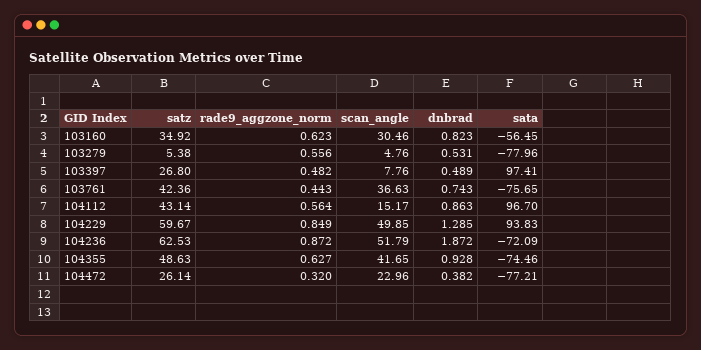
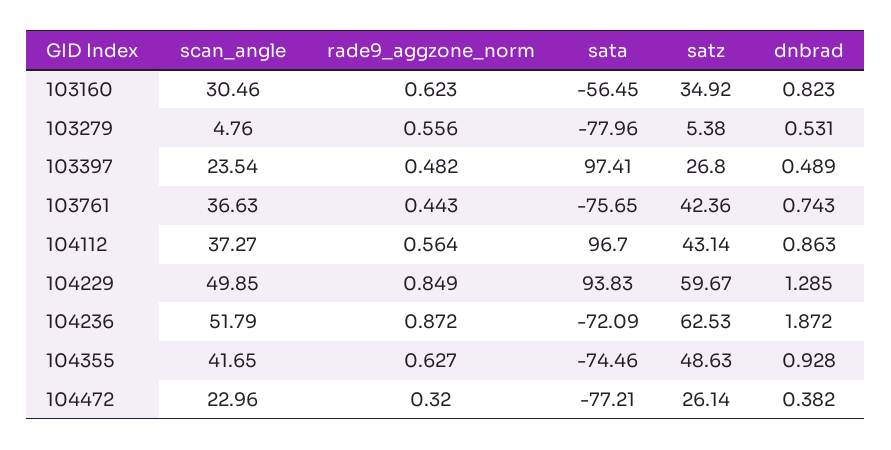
  {
    "satz": {
      "103160": 34.92,
      "103279": 5.38,
      "103397": 26.8,
      "103761": 42.36,
      "104112": 43.14,
      "104229": 59.67,
      "104236": 62.53,
      "104355": 48.63,
      "104472": 26.14
    },
    "rade9_aggzone_norm": {
      "103160": 0.623,
      "103279": 0.556,
      "103397": 0.482,
      "103761": 0.443,
      "104112": 0.564,
      "104229": 0.849,
      "104236": 0.872,
      "104355": 0.627,
      "104472": 0.32
    },
    "scan_angle": {
      "103160": 30.46,
      "103279": 4.76,
-     "103397": 7.76,
+     "103397": 23.54,
      "103761": 36.63,
-     "104112": 15.17,
+     "104112": 37.27,
      "104229": 49.85,
      "104236": 51.79,
      "104355": 41.65,
      "104472": 22.96
    },
    "dnbrad": {
      "103160": 0.823,
      "103279": 0.531,
      "103397": 0.489,
      "103761": 0.743,
      "104112": 0.863,
      "104229": 1.285,
      "104236": 1.872,
      "104355": 0.928,
      "104472": 0.382
    },
    "sata": {
      "103160": -56.45,
      "103279": -77.96,
      "103397": 97.41,
      "103761": -75.65,
      "104112": 96.7,
      "104229": 93.83,
      "104236": -72.09,
      "104355": -74.46,
      "104472": -77.21
    }
  }

